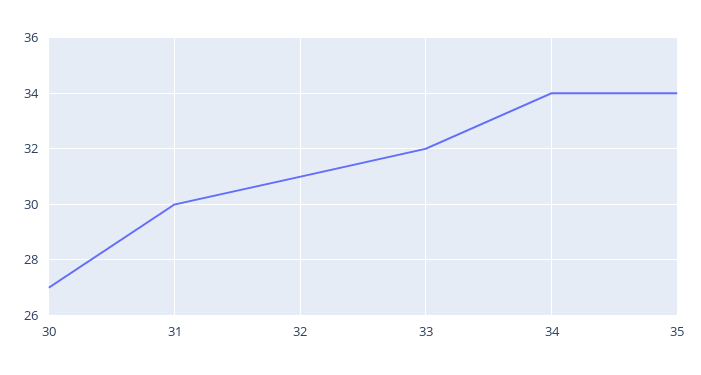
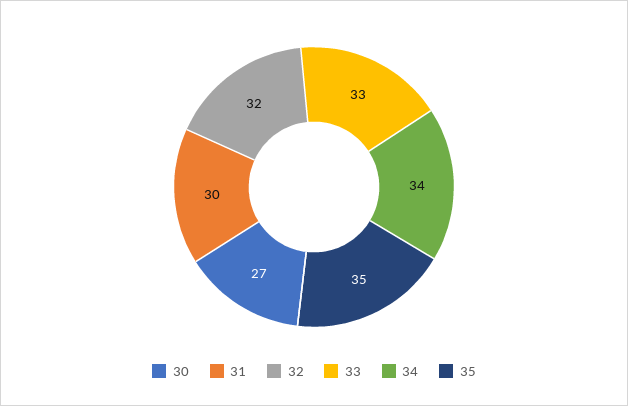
  {
    "30": 27,
    "31": 30,
-   "32": 31,
+   "32": 32,
-   "33": 32,
+   "33": 33,
    "34": 34,
-   "35": 34
+   "35": 35
  }

